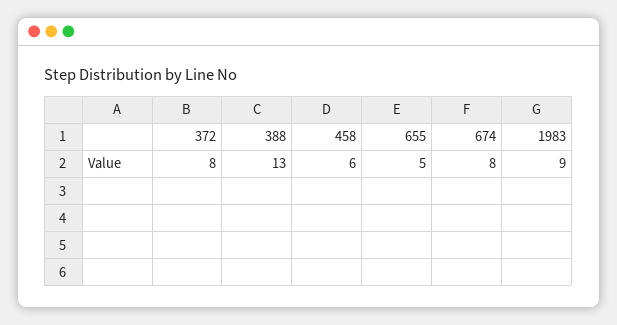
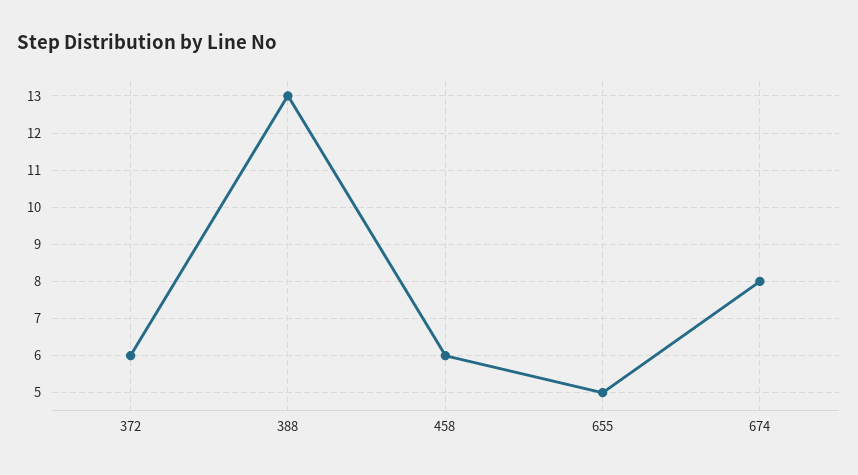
  {
-   "372": 8,
+   "372": 6,
    "388": 13,
    "458": 6,
    "655": 5,
-   "674": 8,
+   "674": 8
-   "1983": 9
  }

